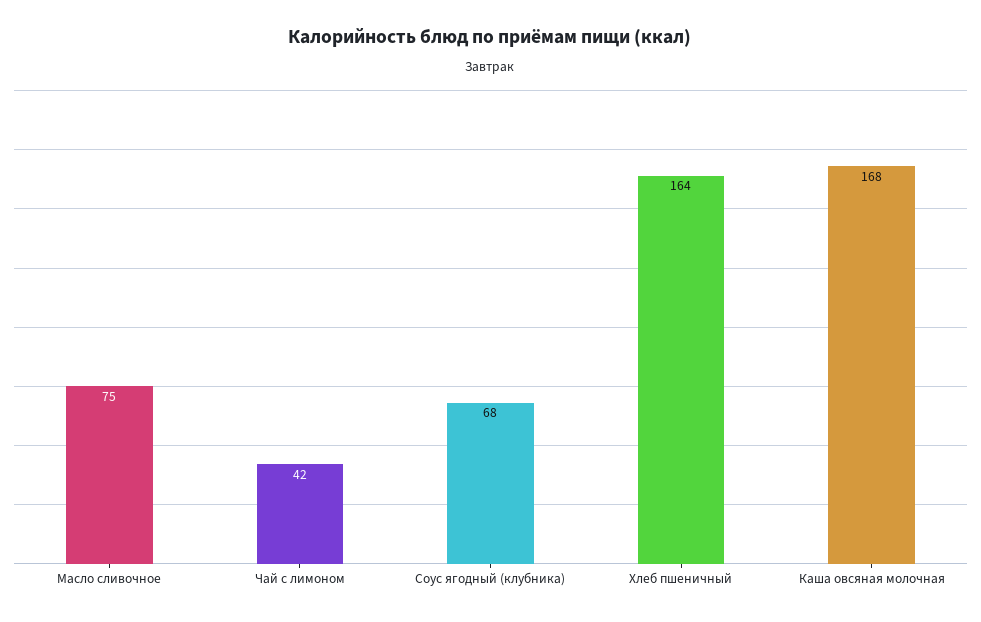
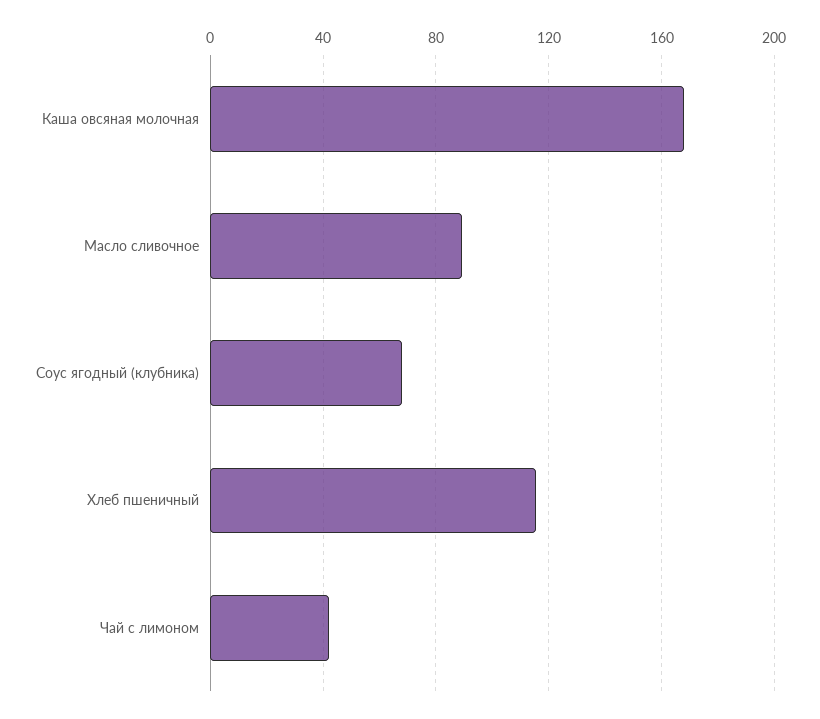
  {
-   "Масло сливочное": 75,
+   "Масло сливочное": 90,
    "Чай с лимоном": 42,
    "Соус ягодный (клубника)": 68,
-   "Хлеб пшеничный": 164,
+   "Хлеб пшеничный": 115,
    "Каша овсяная молочная": 168
  }

